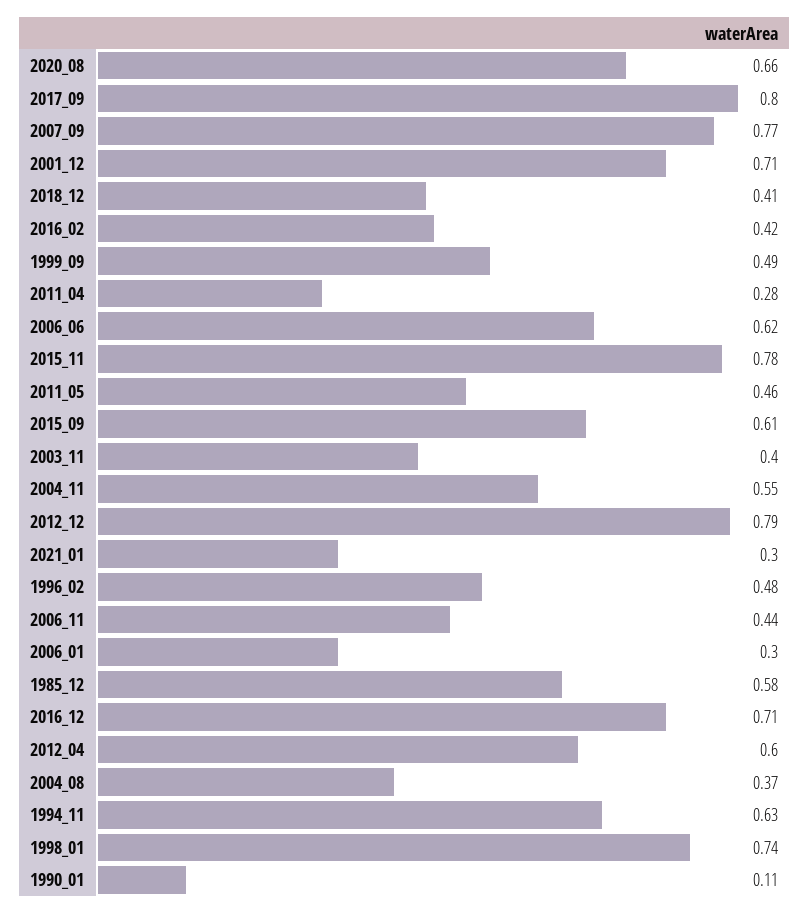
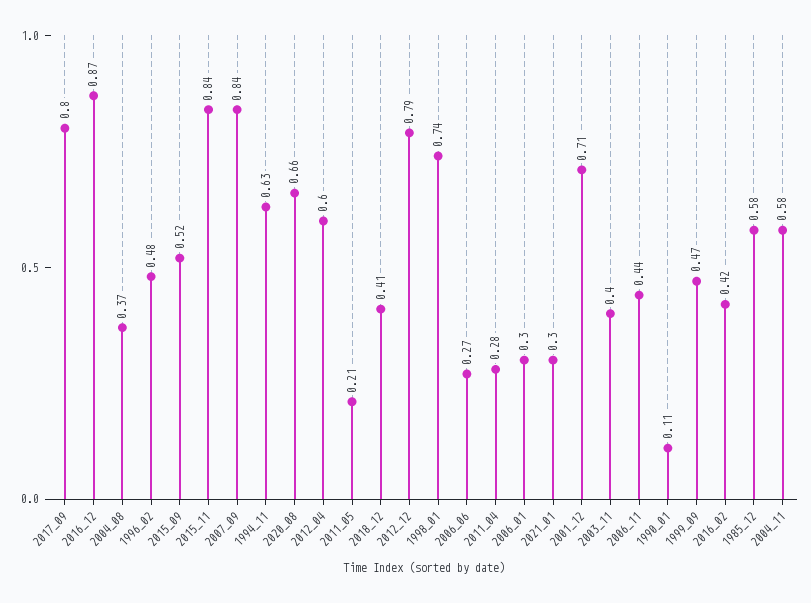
  {
    "2020_08": 0.66,
    "2017_09": 0.8,
-   "2007_09": 0.77,
+   "2007_09": 0.84,
    "2001_12": 0.71,
    "2018_12": 0.41,
    "2016_02": 0.42,
-   "1999_09": 0.49,
+   "1999_09": 0.47,
    "2011_04": 0.28,
-   "2006_06": 0.62,
+   "2006_06": 0.27,
-   "2015_11": 0.78,
+   "2015_11": 0.84,
-   "2011_05": 0.46,
+   "2011_05": 0.21,
-   "2015_09": 0.61,
+   "2015_09": 0.52,
    "2003_11": 0.4,
-   "2004_11": 0.55,
+   "2004_11": 0.58,
    "2012_12": 0.79,
    "2021_01": 0.3,
    "1996_02": 0.48,
    "2006_11": 0.44,
    "2006_01": 0.3,
    "1985_12": 0.58,
-   "2016_12": 0.71,
+   "2016_12": 0.87,
    "2012_04": 0.6,
    "2004_08": 0.37,
    "1994_11": 0.63,
    "1998_01": 0.74,
    "1990_01": 0.11
  }

